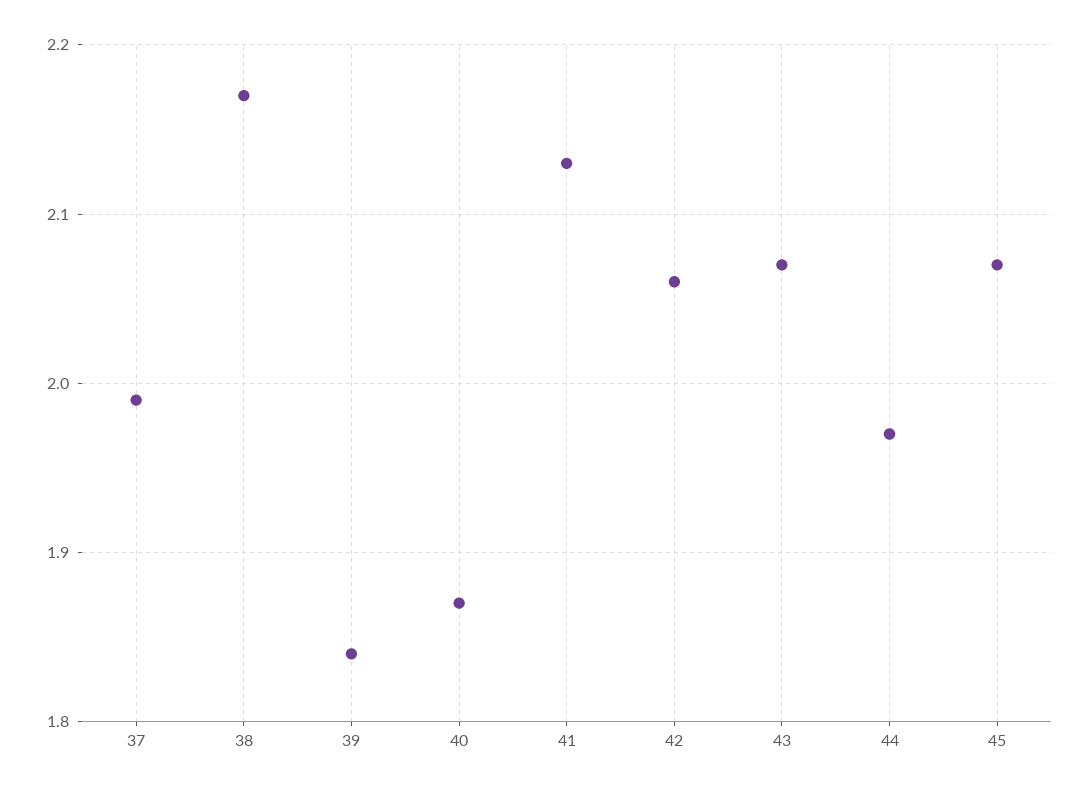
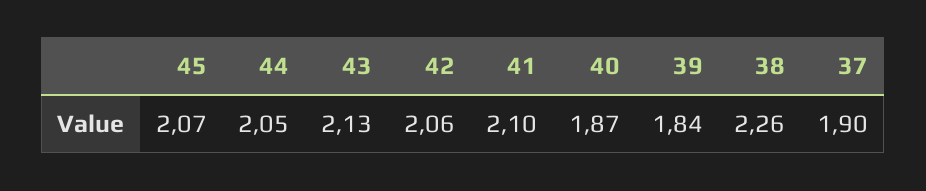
  {
-   "37": 1.99,
+   "37": 1.9,
-   "38": 2.17,
+   "38": 2.26,
    "39": 1.84,
    "40": 1.87,
-   "41": 2.13,
+   "41": 2.1,
    "42": 2.06,
-   "43": 2.07,
+   "43": 2.13,
-   "44": 1.97,
+   "44": 2.05,
    "45": 2.07
  }

